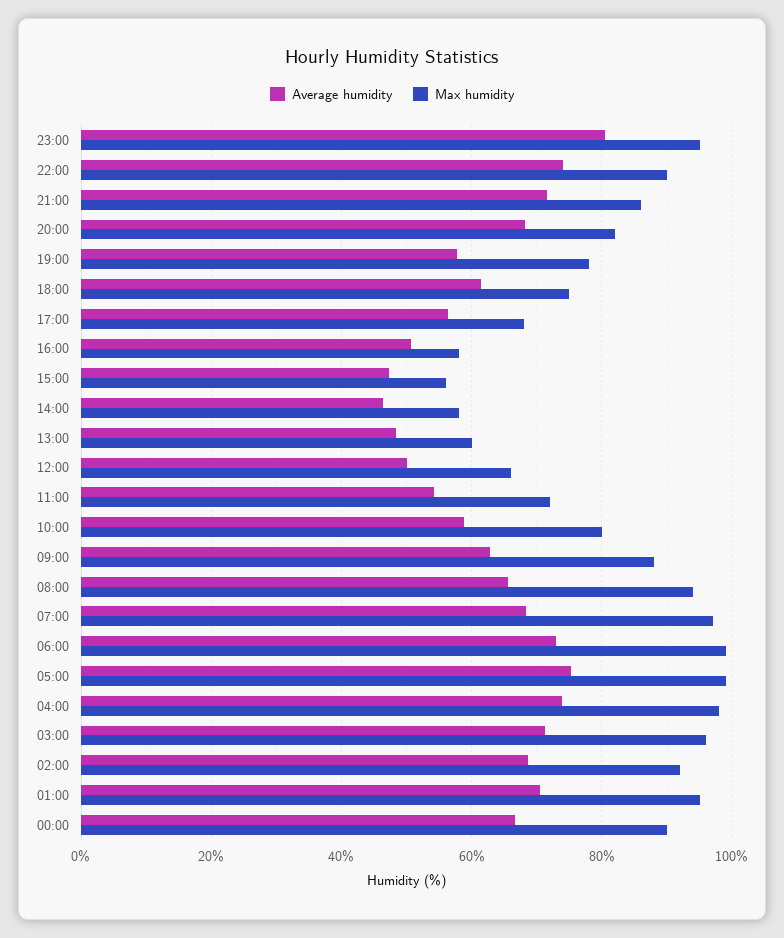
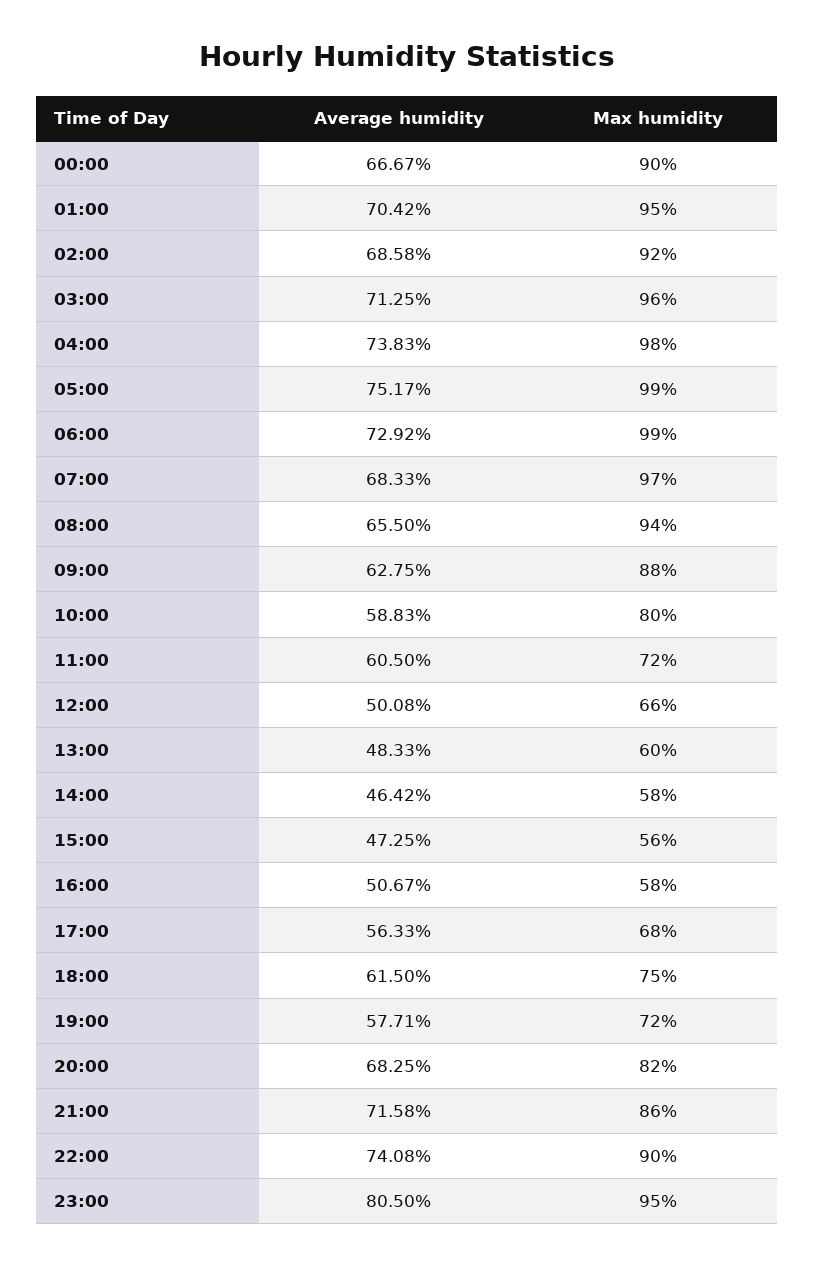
  {
    "Average humidity": {
      "23:00": 80.5,
      "22:00": 74.08,
      "21:00": 71.58,
      "20:00": 68.25,
      "19:00": 57.71,
      "18:00": 61.5,
      "17:00": 56.33,
      "16:00": 50.67,
      "15:00": 47.25,
      "14:00": 46.42,
      "13:00": 48.33,
      "12:00": 50.08,
-     "11:00": 54,
+     "11:00": 60.5,
      "10:00": 58.83,
      "09:00": 62.75,
      "08:00": 65.5,
      "07:00": 68.33,
      "06:00": 72.92,
      "05:00": 75.17,
      "04:00": 73.83,
      "03:00": 71.25,
      "02:00": 68.58,
      "01:00": 70.42,
      "00:00": 66.67
    },
    "Max humidity": {
      "23:00": 95,
      "22:00": 90,
      "21:00": 86,
      "20:00": 82,
-     "19:00": 78,
+     "19:00": 72,
      "18:00": 75,
      "17:00": 68,
      "16:00": 58,
      "15:00": 56,
      "14:00": 58,
      "13:00": 60,
      "12:00": 66,
      "11:00": 72,
      "10:00": 80,
      "09:00": 88,
      "08:00": 94,
      "07:00": 97,
      "06:00": 99,
      "05:00": 99,
      "04:00": 98,
      "03:00": 96,
      "02:00": 92,
      "01:00": 95,
      "00:00": 90
    }
  }

